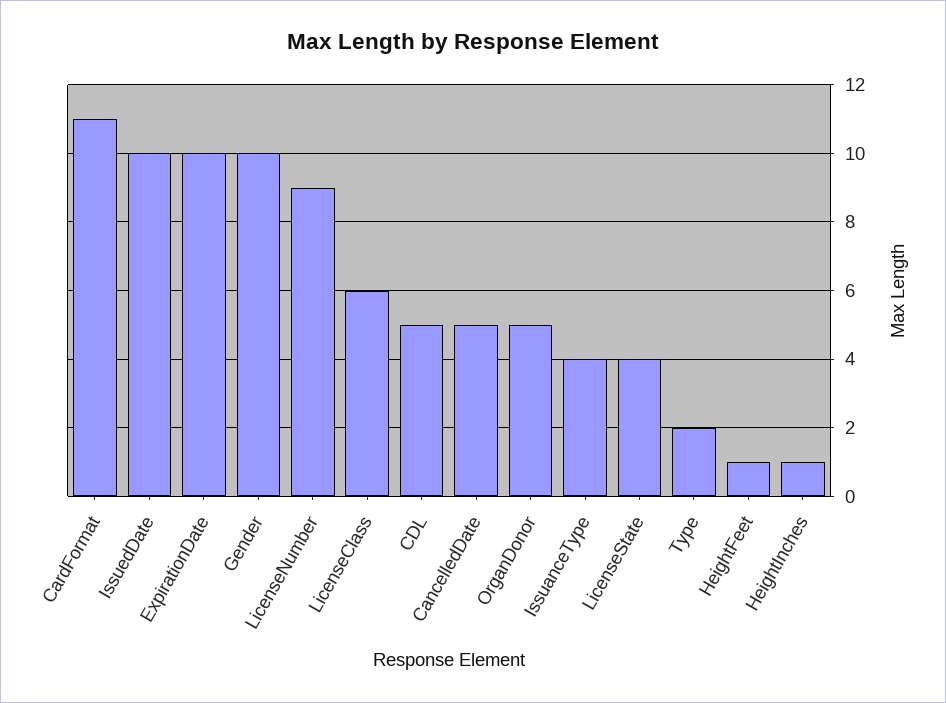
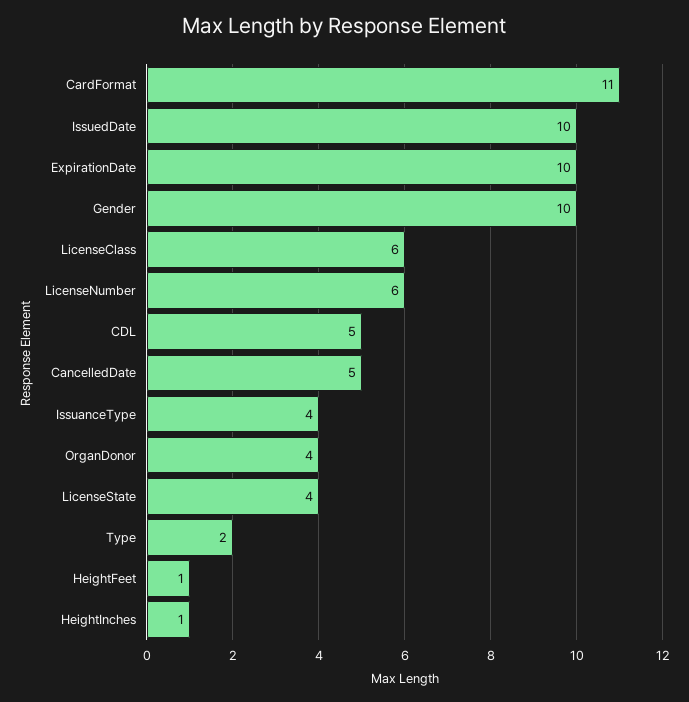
  {
    "CardFormat": 11,
    "IssuedDate": 10,
    "ExpirationDate": 10,
    "Gender": 10,
-   "LicenseNumber": 9,
+   "LicenseNumber": 6,
    "LicenseClass": 6,
    "CDL": 5,
    "CancelledDate": 5,
-   "OrganDonor": 5,
+   "OrganDonor": 4,
    "IssuanceType": 4,
    "LicenseState": 4,
    "Type": 2,
    "HeightFeet": 1,
    "HeightInches": 1
  }

